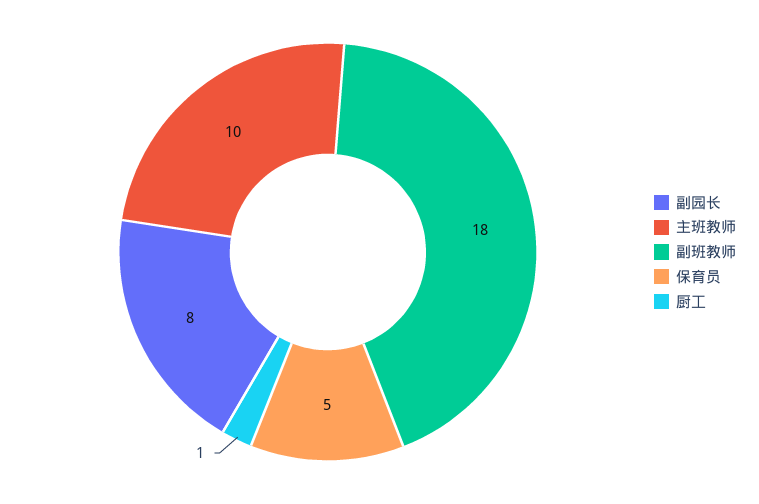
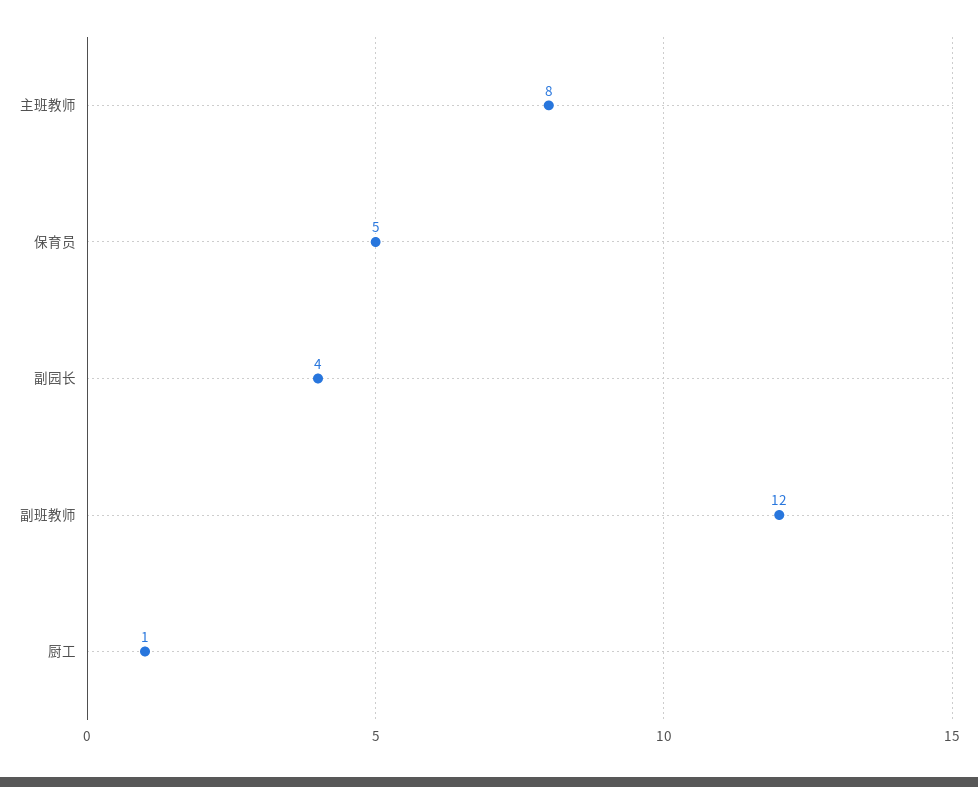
  {
-   "副园长": 8,
+   "副园长": 4,
-   "主班教师": 10,
+   "主班教师": 8,
-   "副班教师": 18,
+   "副班教师": 12,
    "保育员": 5,
    "厨工": 1
  }

